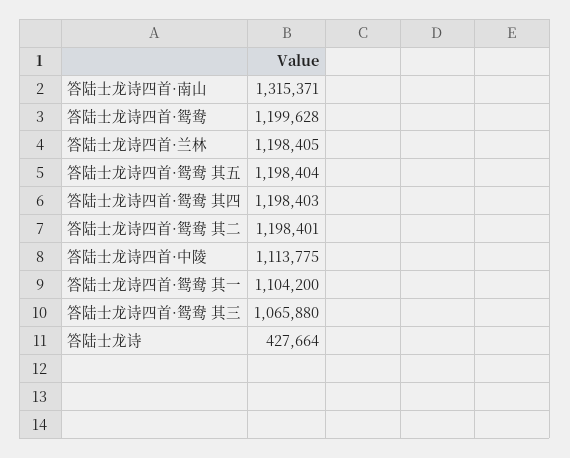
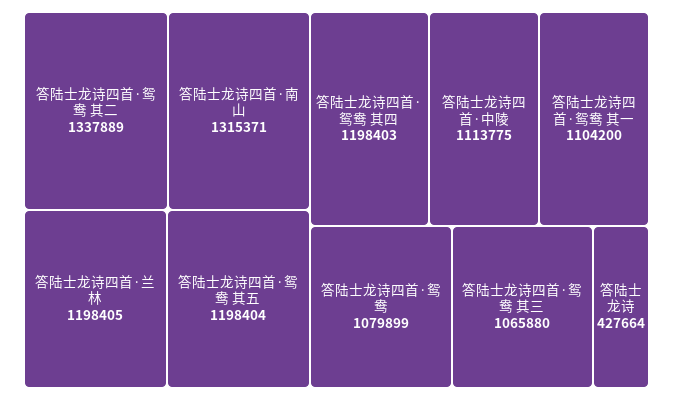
  {
    "答陆士龙诗四首·南山": 1315371,
-   "答陆士龙诗四首·鸳鸯": 1199628,
+   "答陆士龙诗四首·鸳鸯": 1079899,
    "答陆士龙诗四首·兰林": 1198405,
    "答陆士龙诗四首·鸳鸯 其五": 1198404,
    "答陆士龙诗四首·鸳鸯 其四": 1198403,
-   "答陆士龙诗四首·鸳鸯 其二": 1198401,
+   "答陆士龙诗四首·鸳鸯 其二": 1337889,
    "答陆士龙诗四首·中陵": 1113775,
    "答陆士龙诗四首·鸳鸯 其一": 1104200,
    "答陆士龙诗四首·鸳鸯 其三": 1065880,
    "答陆士龙诗": 427664
  }

